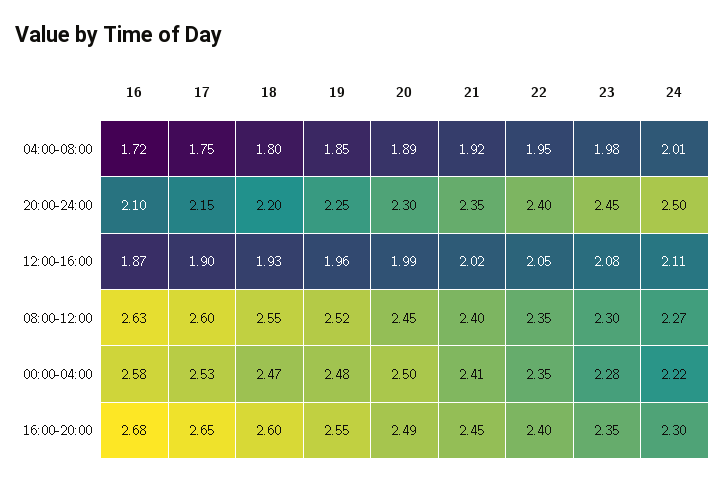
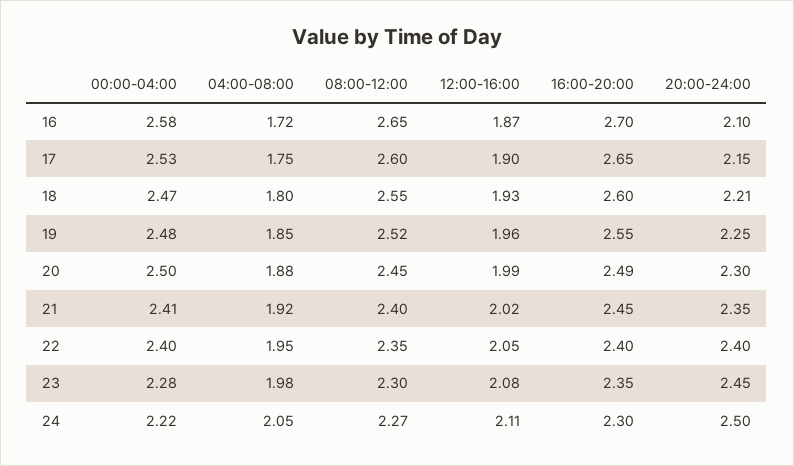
  {
    "16": {
      "04:00-08:00": 1.72,
      "20:00-24:00": 2.1,
      "12:00-16:00": 1.87,
-     "08:00-12:00": 2.63,
+     "08:00-12:00": 2.65,
      "00:00-04:00": 2.58,
-     "16:00-20:00": 2.68
+     "16:00-20:00": 2.7
    },
    "17": {
      "04:00-08:00": 1.75,
      "20:00-24:00": 2.15,
      "12:00-16:00": 1.9,
      "08:00-12:00": 2.6,
      "00:00-04:00": 2.53,
      "16:00-20:00": 2.65
    },
    "18": {
      "04:00-08:00": 1.8,
-     "20:00-24:00": 2.2,
+     "20:00-24:00": 2.21,
      "12:00-16:00": 1.93,
      "08:00-12:00": 2.55,
      "00:00-04:00": 2.47,
      "16:00-20:00": 2.6
    },
    "19": {
      "04:00-08:00": 1.85,
      "20:00-24:00": 2.25,
      "12:00-16:00": 1.96,
      "08:00-12:00": 2.52,
      "00:00-04:00": 2.48,
      "16:00-20:00": 2.55
    },
    "20": {
-     "04:00-08:00": 1.89,
+     "04:00-08:00": 1.88,
      "20:00-24:00": 2.3,
      "12:00-16:00": 1.99,
      "08:00-12:00": 2.45,
      "00:00-04:00": 2.5,
      "16:00-20:00": 2.49
    },
    "21": {
      "04:00-08:00": 1.92,
      "20:00-24:00": 2.35,
      "12:00-16:00": 2.02,
      "08:00-12:00": 2.4,
      "00:00-04:00": 2.41,
      "16:00-20:00": 2.45
    },
    "22": {
      "04:00-08:00": 1.95,
      "20:00-24:00": 2.4,
      "12:00-16:00": 2.05,
      "08:00-12:00": 2.35,
-     "00:00-04:00": 2.35,
+     "00:00-04:00": 2.4,
      "16:00-20:00": 2.4
    },
    "23": {
      "04:00-08:00": 1.98,
      "20:00-24:00": 2.45,
      "12:00-16:00": 2.08,
      "08:00-12:00": 2.3,
      "00:00-04:00": 2.28,
      "16:00-20:00": 2.35
    },
    "24": {
-     "04:00-08:00": 2.01,
+     "04:00-08:00": 2.05,
      "20:00-24:00": 2.5,
      "12:00-16:00": 2.11,
      "08:00-12:00": 2.27,
      "00:00-04:00": 2.22,
      "16:00-20:00": 2.3
    }
  }

